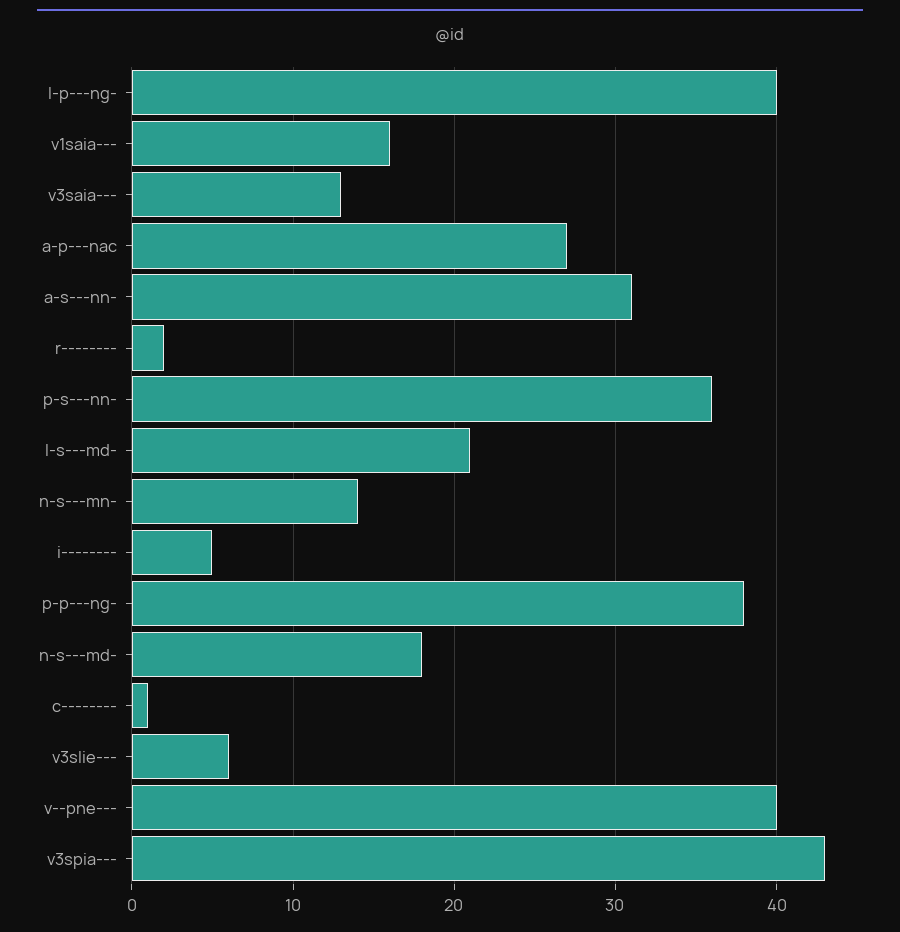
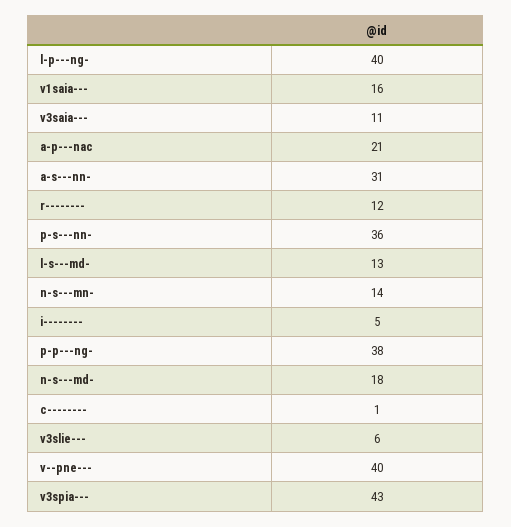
  {
    "l-p---ng-": 40,
    "v1saia---": 16,
-   "v3saia---": 13,
+   "v3saia---": 11,
-   "a-p---nac": 27,
+   "a-p---nac": 21,
    "a-s---nn-": 31,
-   "r--------": 2,
+   "r--------": 12,
    "p-s---nn-": 36,
-   "l-s---md-": 21,
+   "l-s---md-": 13,
    "n-s---mn-": 14,
    "i--------": 5,
    "p-p---ng-": 38,
    "n-s---md-": 18,
    "c--------": 1,
    "v3slie---": 6,
    "v--pne---": 40,
    "v3spia---": 43
  }

